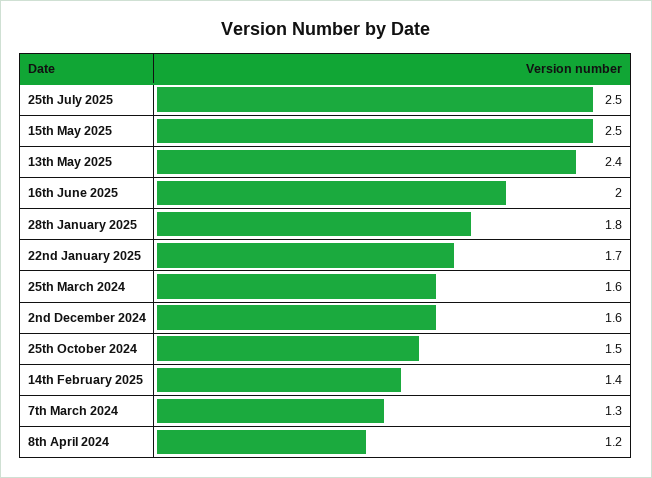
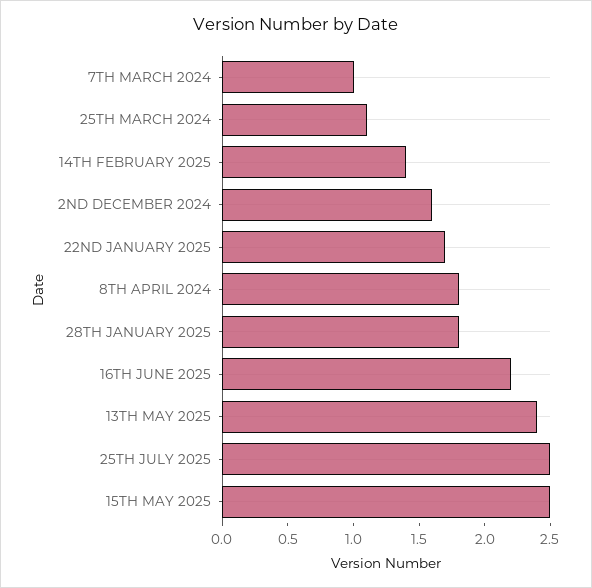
  {
    "25th July 2025": 2.5,
    "15th May 2025": 2.5,
    "13th May 2025": 2.4,
-   "16th June 2025": 2,
+   "16th June 2025": 2.2,
    "28th January 2025": 1.8,
    "22nd January 2025": 1.7,
-   "25th March 2024": 1.6,
+   "25th March 2024": 1.1,
    "2nd December 2024": 1.6,
-   "25th October 2024": 1.5,
    "14th February 2025": 1.4,
-   "7th March 2024": 1.3,
+   "7th March 2024": 1,
-   "8th April 2024": 1.2
+   "8th April 2024": 1.8
  }

